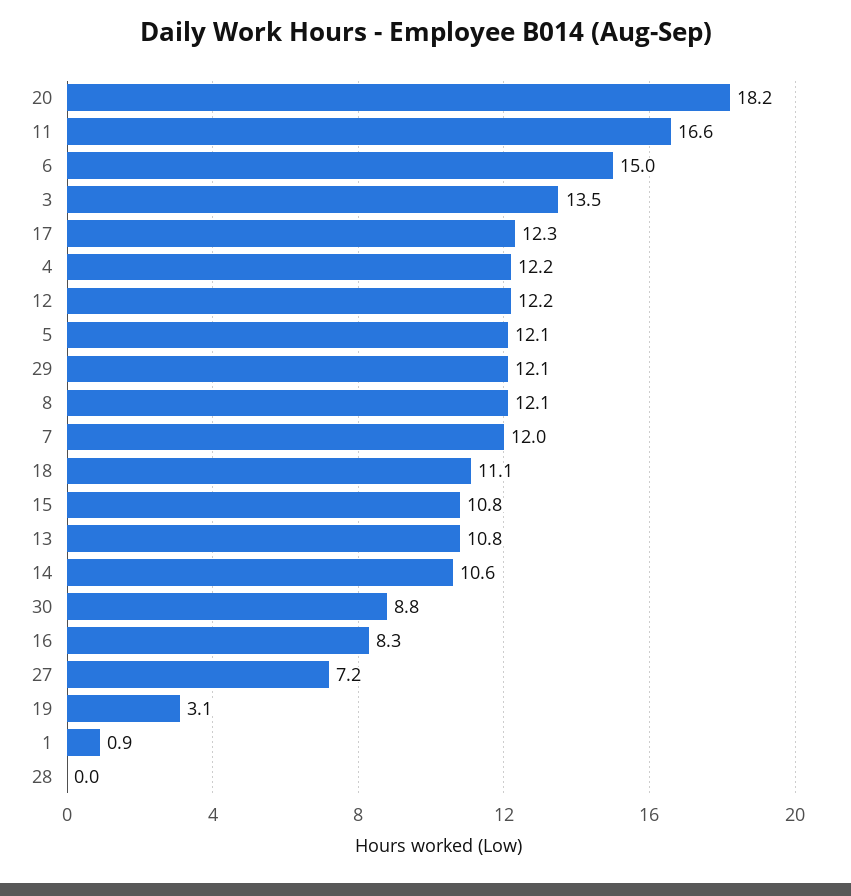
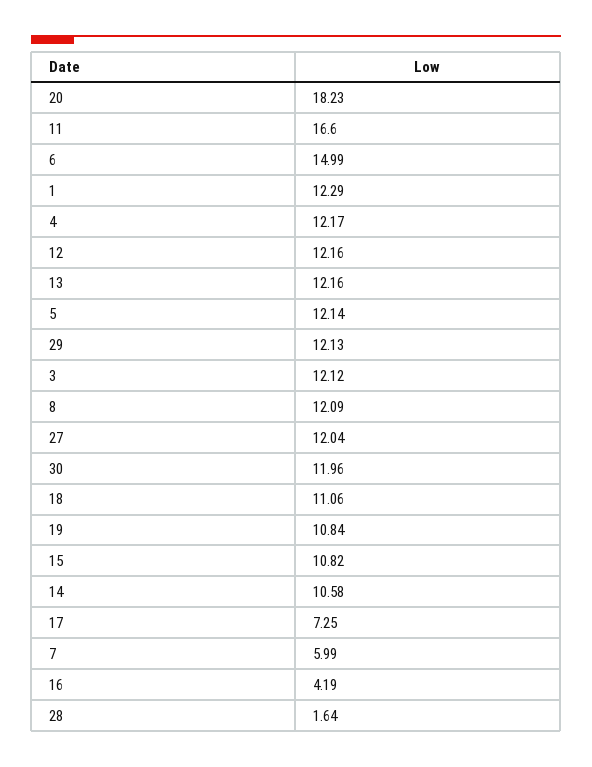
  {
    "20": 18.23,
    "11": 16.6,
    "6": 14.99,
-   "3": 13.5,
+   "3": 12.12,
-   "17": 12.3,
+   "17": 7.25,
    "4": 12.17,
    "12": 12.16,
    "5": 12.14,
    "29": 12.13,
    "8": 12.09,
-   "7": 12,
+   "7": 5.99,
    "18": 11.06,
    "15": 10.82,
-   "13": 10.8,
+   "13": 12.16,
    "14": 10.58,
-   "30": 8.8,
+   "30": 11.96,
-   "16": 8.3,
+   "16": 4.19,
-   "27": 7.2,
+   "27": 12.04,
-   "19": 3.1,
+   "19": 10.84,
-   "1": 0.9,
+   "1": 12.29,
-   "28": 0
+   "28": 1.64
  }

